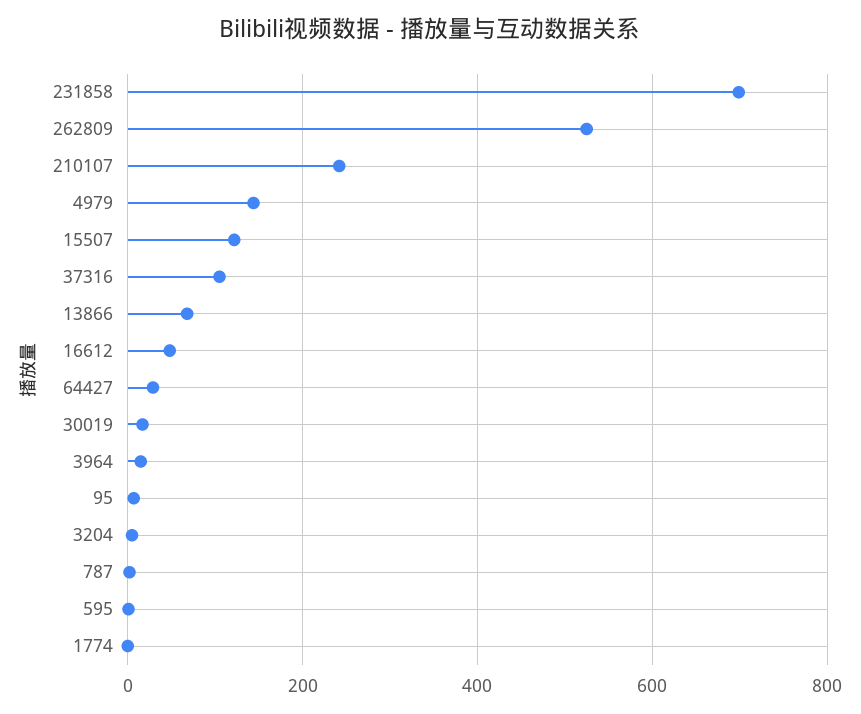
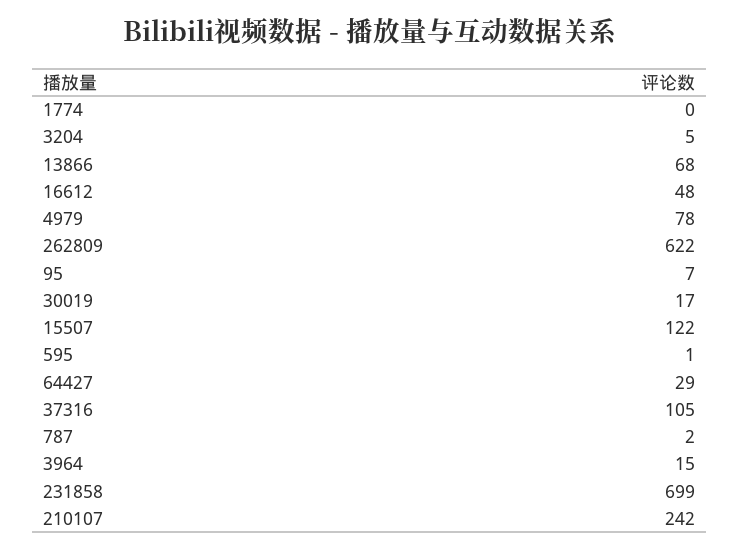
  {
    "231858": 699,
-   "262809": 520,
+   "262809": 622,
    "210107": 242,
-   "4979": 140,
+   "4979": 78,
    "15507": 122,
    "37316": 105,
    "13866": 68,
    "16612": 48,
    "64427": 29,
    "30019": 17,
    "3964": 15,
    "95": 7,
    "3204": 5,
    "787": 2,
    "595": 1,
    "1774": 0
  }

